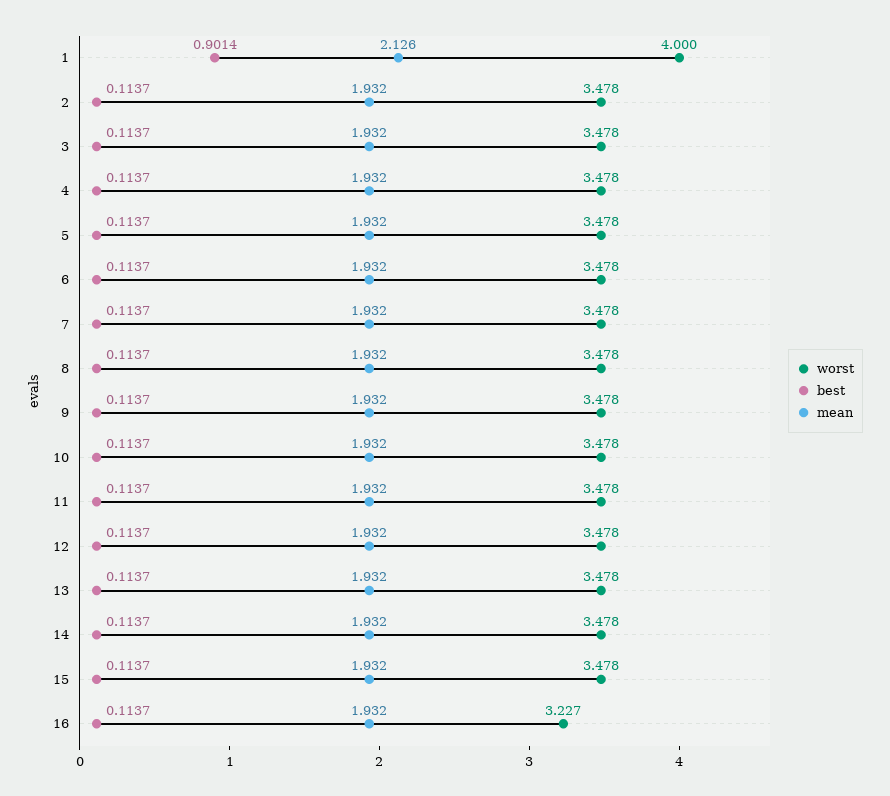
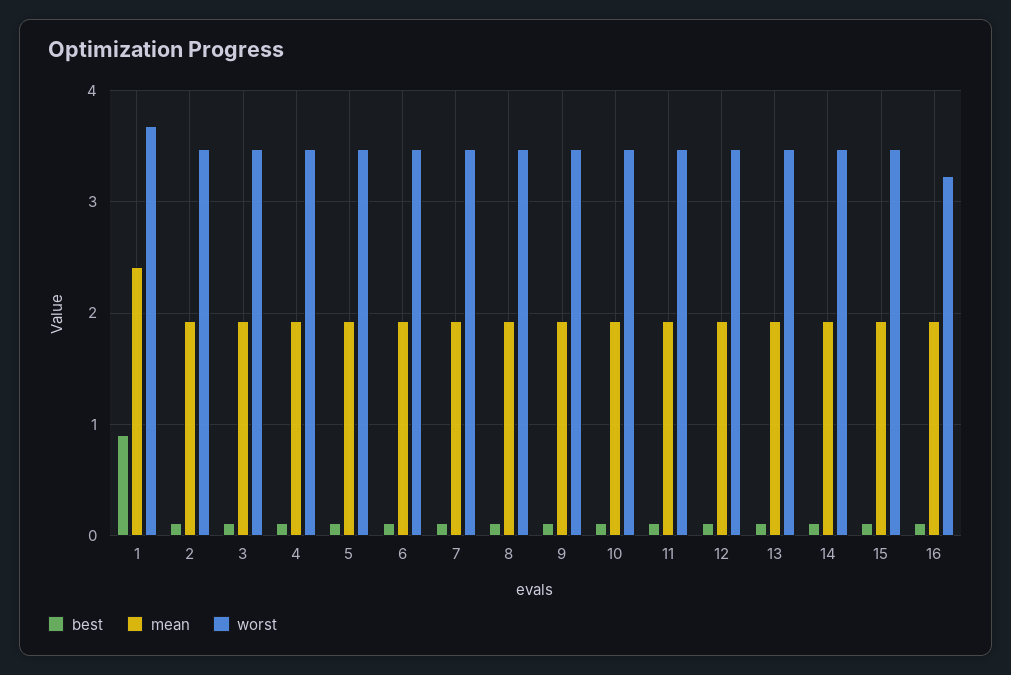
  {
    "worst": {
-     "1": 4,
+     "1": 3.7,
      "2": 3.478,
      "3": 3.478,
      "4": 3.478,
      "5": 3.478,
      "6": 3.478,
      "7": 3.478,
      "8": 3.478,
      "9": 3.478,
      "10": 3.478,
      "11": 3.478,
      "12": 3.478,
      "13": 3.478,
      "14": 3.478,
      "15": 3.478,
      "16": 3.227
    },
    "best": {
      "1": 0.9014,
      "2": 0.1137,
      "3": 0.1137,
      "4": 0.1137,
      "5": 0.1137,
      "6": 0.1137,
      "7": 0.1137,
      "8": 0.1137,
      "9": 0.1137,
      "10": 0.1137,
      "11": 0.1137,
      "12": 0.1137,
      "13": 0.1137,
      "14": 0.1137,
      "15": 0.1137,
      "16": 0.1137
    },
    "mean": {
-     "1": 2.126,
+     "1": 2.4,
      "2": 1.932,
      "3": 1.932,
      "4": 1.932,
      "5": 1.932,
      "6": 1.932,
      "7": 1.932,
      "8": 1.932,
      "9": 1.932,
      "10": 1.932,
      "11": 1.932,
      "12": 1.932,
      "13": 1.932,
      "14": 1.932,
      "15": 1.932,
      "16": 1.932
    }
  }

